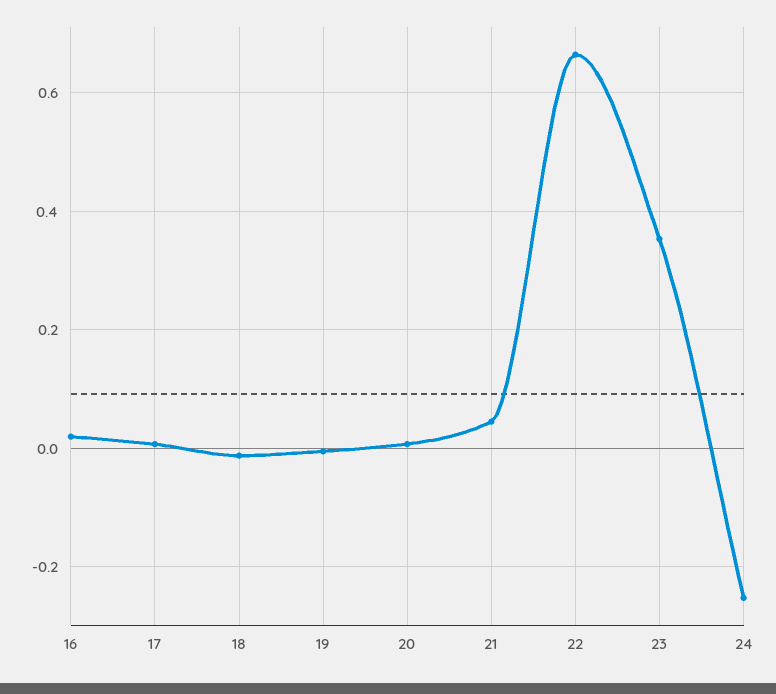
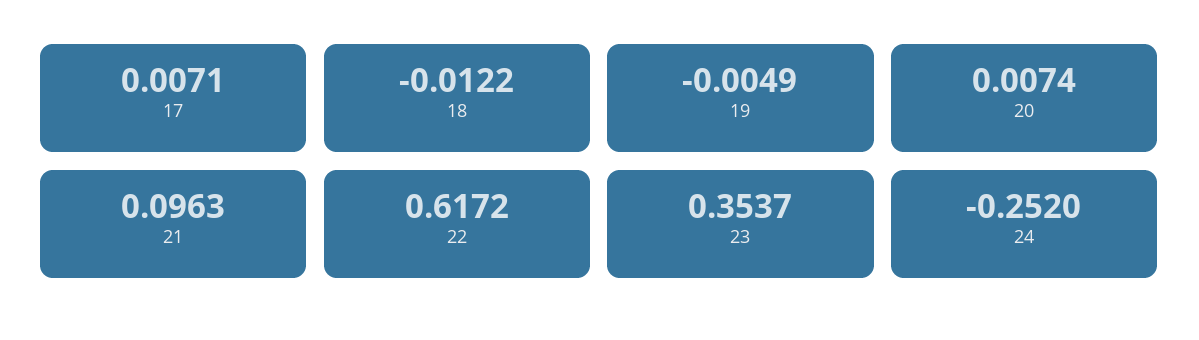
  {
-   "16": 0.02,
    "17": 0.0071,
    "18": -0.0122,
    "19": -0.0049,
    "20": 0.0074,
-   "21": 0.04,
+   "21": 0.0963,
-   "22": 0.66,
+   "22": 0.6172,
    "23": 0.3537,
    "24": -0.252
  }

